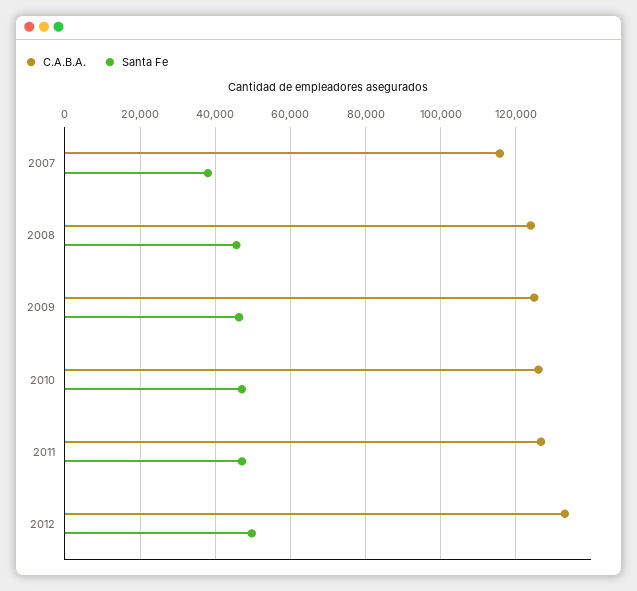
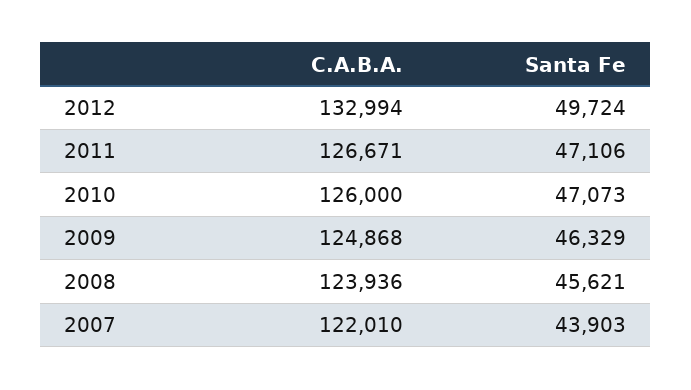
  {
    "C.A.B.A.": {
-     "2007": 116000,
+     "2007": 122010,
      "2008": 123936,
      "2009": 124868,
      "2010": 126000,
      "2011": 126671,
      "2012": 132994
    },
    "Santa Fe": {
-     "2007": 38000,
+     "2007": 43903,
      "2008": 45621,
      "2009": 46329,
      "2010": 47073,
      "2011": 47106,
      "2012": 49724
    }
  }

